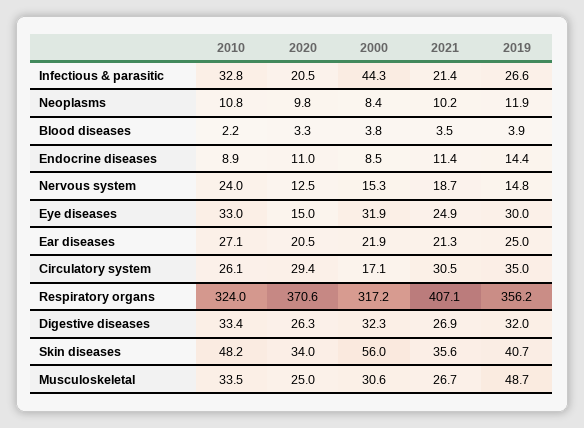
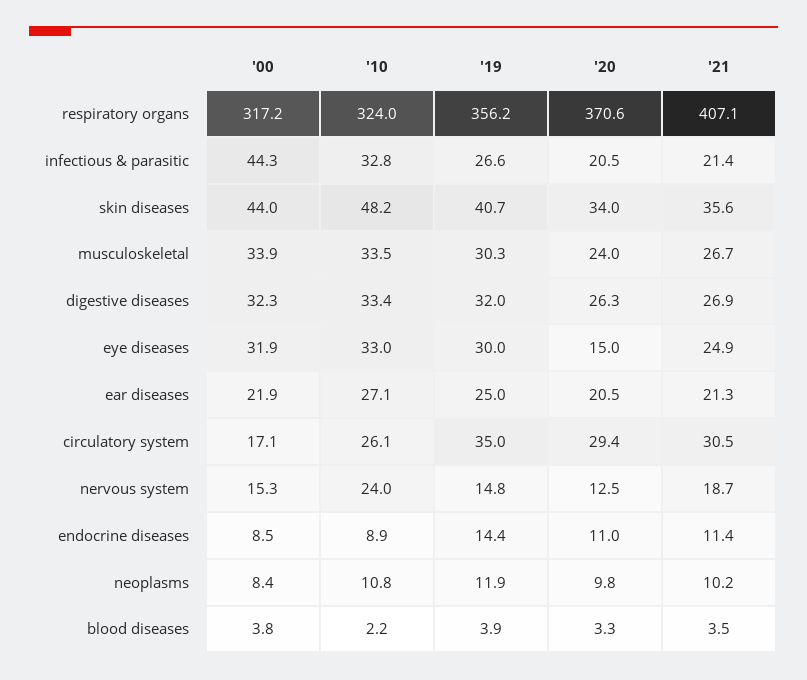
  {
    "2010": {
      "Infectious & parasitic": 32.8,
      "Neoplasms": 10.8,
      "Blood diseases": 2.2,
      "Endocrine diseases": 8.9,
      "Nervous system": 24,
      "Eye diseases": 33,
      "Ear diseases": 27.1,
      "Circulatory system": 26.1,
      "Respiratory organs": 324,
      "Digestive diseases": 33.4,
      "Skin diseases": 48.2,
      "Musculoskeletal": 33.5
    },
    "2020": {
      "Infectious & parasitic": 20.5,
      "Neoplasms": 9.8,
      "Blood diseases": 3.3,
      "Endocrine diseases": 11,
      "Nervous system": 12.5,
      "Eye diseases": 15,
      "Ear diseases": 20.5,
      "Circulatory system": 29.4,
      "Respiratory organs": 370.6,
      "Digestive diseases": 26.3,
      "Skin diseases": 34,
-     "Musculoskeletal": 25
+     "Musculoskeletal": 24
    },
    "2000": {
      "Infectious & parasitic": 44.3,
      "Neoplasms": 8.4,
      "Blood diseases": 3.8,
      "Endocrine diseases": 8.5,
      "Nervous system": 15.3,
      "Eye diseases": 31.9,
      "Ear diseases": 21.9,
      "Circulatory system": 17.1,
      "Respiratory organs": 317.2,
      "Digestive diseases": 32.3,
-     "Skin diseases": 56,
+     "Skin diseases": 44,
-     "Musculoskeletal": 30.6
+     "Musculoskeletal": 33.9
    },
    "2021": {
      "Infectious & parasitic": 21.4,
      "Neoplasms": 10.2,
      "Blood diseases": 3.5,
      "Endocrine diseases": 11.4,
      "Nervous system": 18.7,
      "Eye diseases": 24.9,
      "Ear diseases": 21.3,
      "Circulatory system": 30.5,
      "Respiratory organs": 407.1,
      "Digestive diseases": 26.9,
      "Skin diseases": 35.6,
      "Musculoskeletal": 26.7
    },
    "2019": {
      "Infectious & parasitic": 26.6,
      "Neoplasms": 11.9,
      "Blood diseases": 3.9,
      "Endocrine diseases": 14.4,
      "Nervous system": 14.8,
      "Eye diseases": 30,
      "Ear diseases": 25,
      "Circulatory system": 35,
      "Respiratory organs": 356.2,
      "Digestive diseases": 32,
      "Skin diseases": 40.7,
-     "Musculoskeletal": 48.7
+     "Musculoskeletal": 30.3
    }
  }

